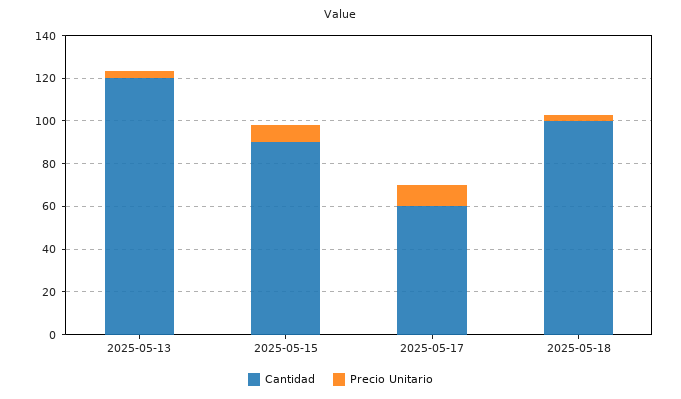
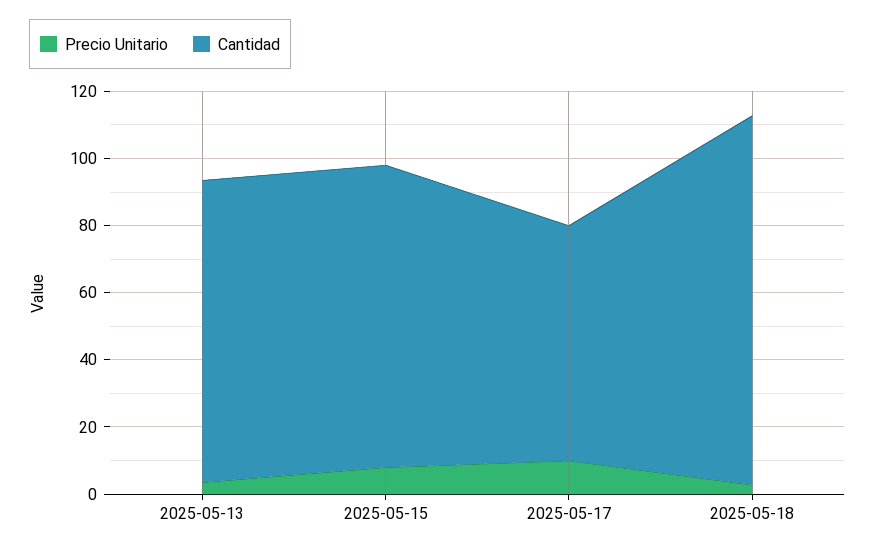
  {
    "Cantidad": {
-     "2025-05-13": 120,
+     "2025-05-13": 90,
      "2025-05-15": 90,
-     "2025-05-17": 60,
+     "2025-05-17": 70,
-     "2025-05-18": 100
+     "2025-05-18": 110
    },
    "Precio Unitario": {
      "2025-05-13": 5,
      "2025-05-15": 10,
      "2025-05-17": 10,
      "2025-05-18": 5
    }
  }

